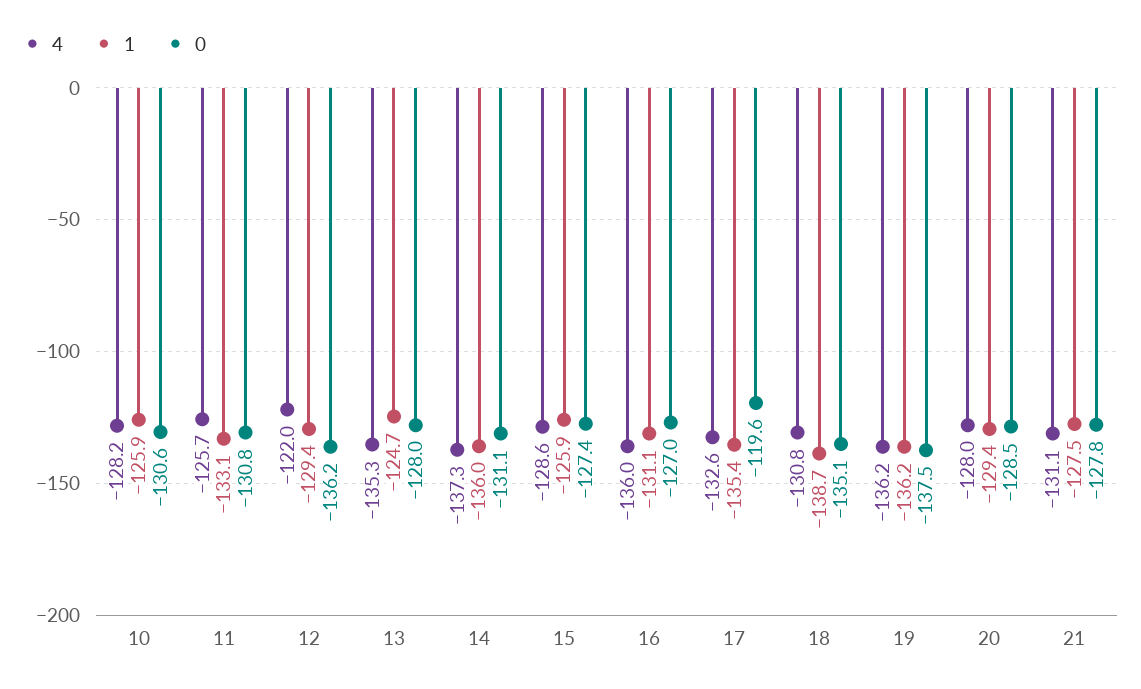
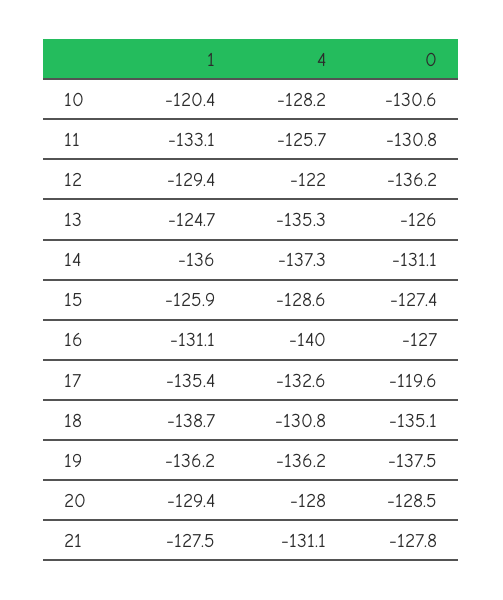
  {
    "4": {
      "10": -128.2,
      "11": -125.7,
      "12": -122,
      "13": -135.3,
      "14": -137.3,
      "15": -128.6,
-     "16": -136,
+     "16": -140,
      "17": -132.6,
      "18": -130.8,
      "19": -136.2,
      "20": -128,
      "21": -131.1
    },
    "1": {
-     "10": -125.9,
+     "10": -120.4,
      "11": -133.1,
      "12": -129.4,
      "13": -124.7,
      "14": -136,
      "15": -125.9,
      "16": -131.1,
      "17": -135.4,
      "18": -138.7,
      "19": -136.2,
      "20": -129.4,
      "21": -127.5
    },
    "0": {
      "10": -130.6,
      "11": -130.8,
      "12": -136.2,
-     "13": -128,
+     "13": -126,
      "14": -131.1,
      "15": -127.4,
      "16": -127,
      "17": -119.6,
      "18": -135.1,
      "19": -137.5,
      "20": -128.5,
      "21": -127.8
    }
  }

